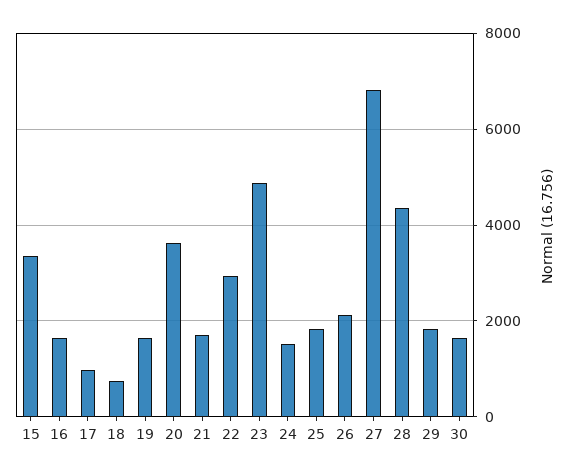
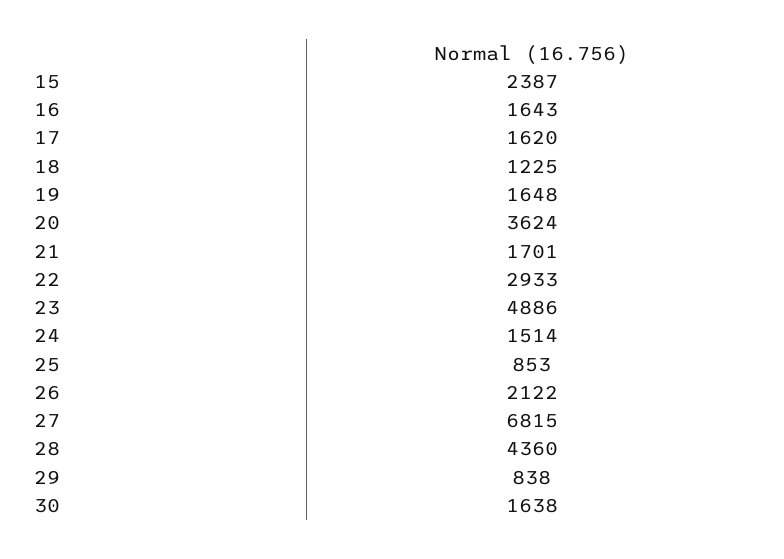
  {
-   "15": 3400,
+   "15": 2387,
    "16": 1643,
-   "17": 1000,
+   "17": 1620,
-   "18": 800,
+   "18": 1225,
    "19": 1648,
    "20": 3624,
    "21": 1701,
    "22": 2933,
    "23": 4886,
    "24": 1514,
-   "25": 1800,
+   "25": 853,
    "26": 2122,
    "27": 6815,
    "28": 4360,
-   "29": 1800,
+   "29": 838,
    "30": 1638
  }

